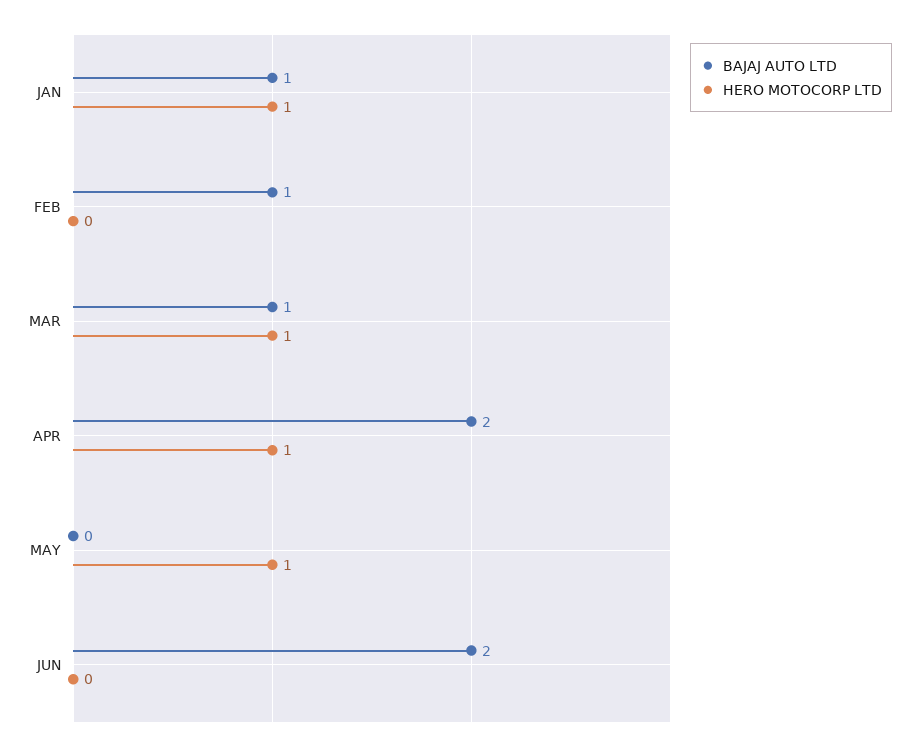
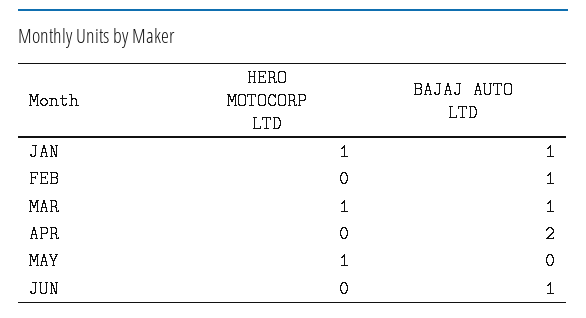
  {
    "BAJAJ AUTO LTD": {
      "JAN": 1,
      "FEB": 1,
      "MAR": 1,
      "APR": 2,
      "MAY": 0,
-     "JUN": 2
+     "JUN": 1
    },
    "HERO MOTOCORP LTD": {
      "JAN": 1,
      "FEB": 0,
      "MAR": 1,
-     "APR": 1,
+     "APR": 0,
      "MAY": 1,
      "JUN": 0
    }
  }

